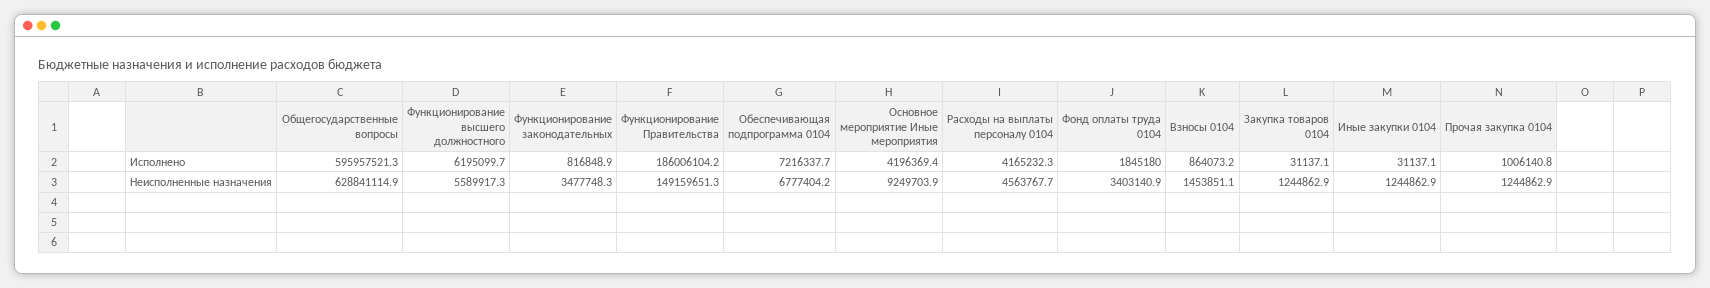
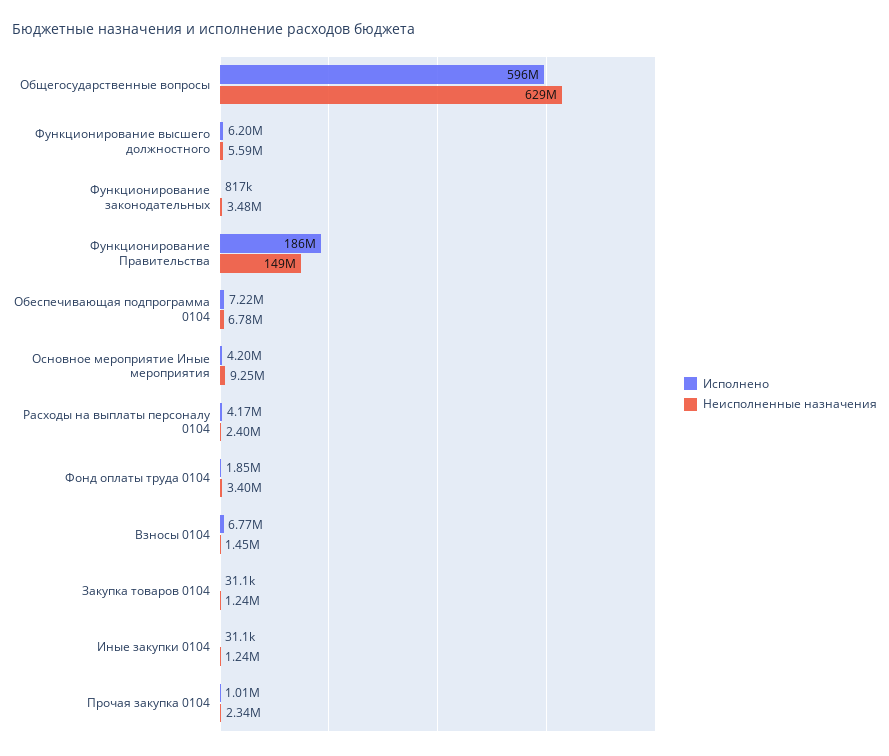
  {
    "Исполнено": {
      "Общегосударственные вопросы": 595957521.3,
      "Функционирование высшего должностного": 6195099.7,
      "Функционирование законодательных": 816848.9,
      "Функционирование Правительства": 186006104.2,
      "Обеспечивающая подпрограмма 0104": 7216337.7,
      "Основное мероприятие Иные мероприятия": 4196369.4,
      "Расходы на выплаты персоналу 0104": 4165232.3,
      "Фонд оплаты труда 0104": 1845180,
-     "Взносы 0104": 864073.2,
+     "Взносы 0104": 6770000,
      "Закупка товаров 0104": 31137.1,
      "Иные закупки 0104": 31137.1,
      "Прочая закупка 0104": 1006140.8
    },
    "Неисполненные назначения": {
      "Общегосударственные вопросы": 628841114.9,
      "Функционирование высшего должностного": 5589917.3,
      "Функционирование законодательных": 3477748.3,
      "Функционирование Правительства": 149159651.3,
      "Обеспечивающая подпрограмма 0104": 6777404.2,
      "Основное мероприятие Иные мероприятия": 9249703.9,
-     "Расходы на выплаты персоналу 0104": 4563767.7,
+     "Расходы на выплаты персоналу 0104": 2400000,
      "Фонд оплаты труда 0104": 3403140.9,
      "Взносы 0104": 1453851.1,
      "Закупка товаров 0104": 1244862.9,
      "Иные закупки 0104": 1244862.9,
-     "Прочая закупка 0104": 1244862.9
+     "Прочая закупка 0104": 2340000
    }
  }

